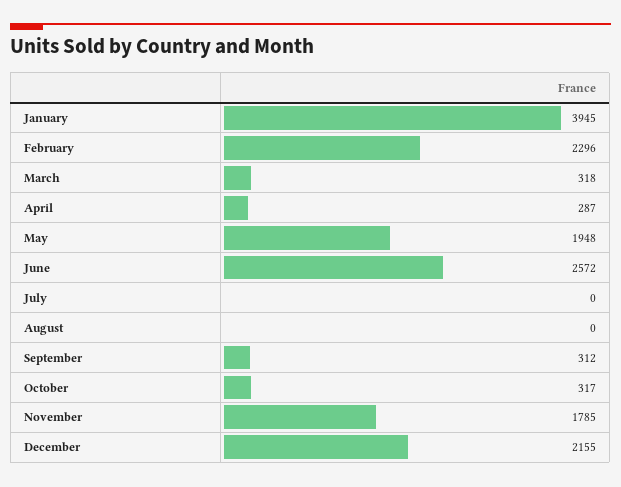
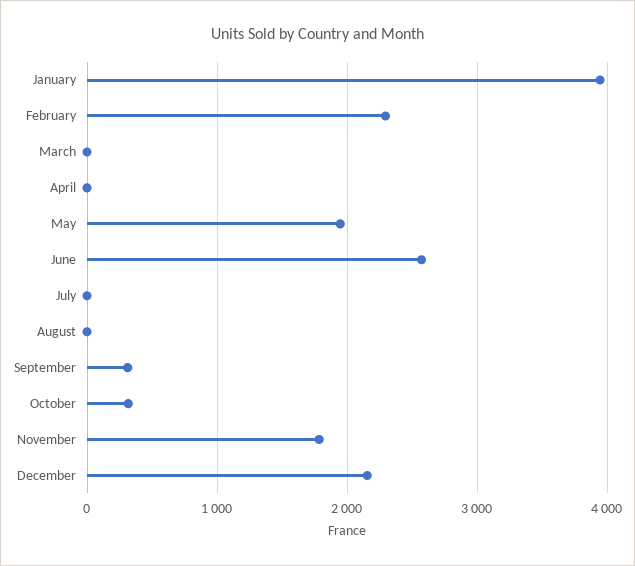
  {
    "January": 3945,
    "February": 2296,
-   "March": 318,
+   "March": 0,
-   "April": 287,
+   "April": 0,
    "May": 1948,
    "June": 2572,
    "July": 0,
    "August": 0,
    "September": 312,
    "October": 317,
    "November": 1785,
    "December": 2155
  }

